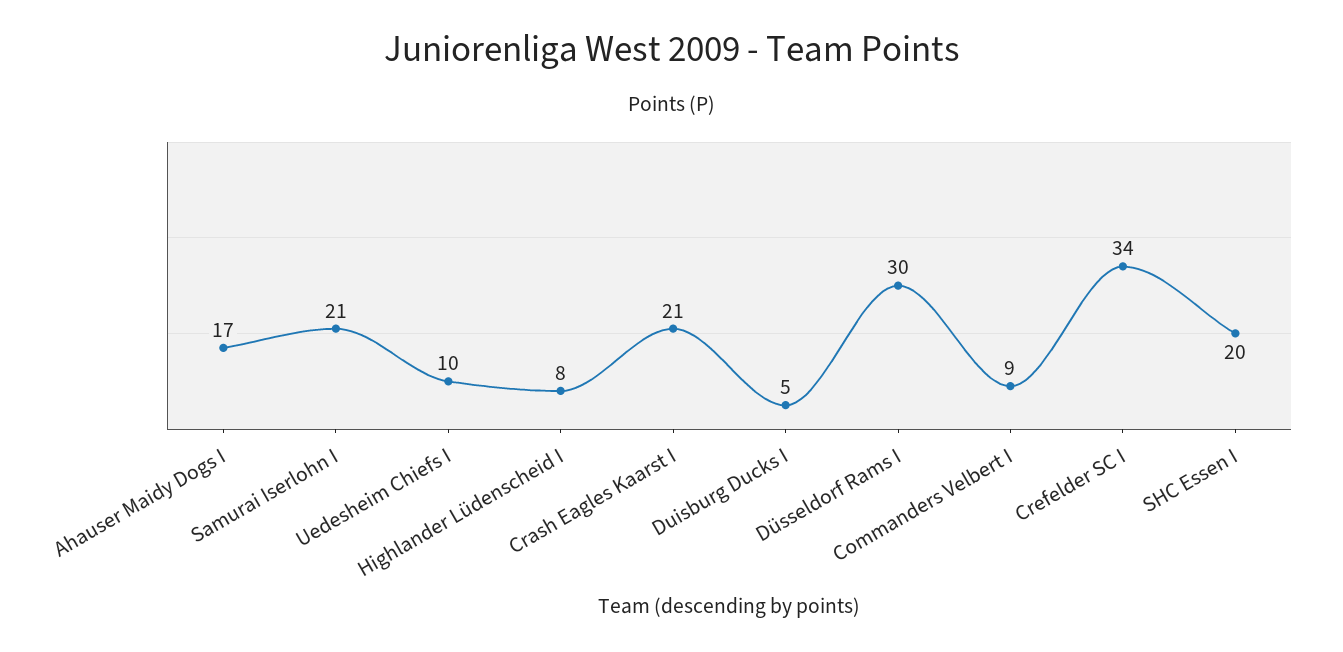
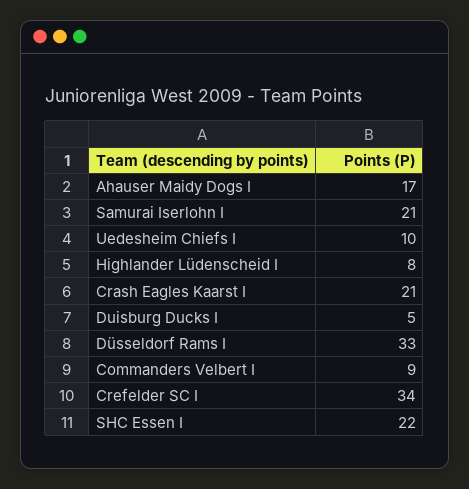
  {
    "Ahauser Maidy Dogs I": 17,
    "Samurai Iserlohn I": 21,
    "Uedesheim Chiefs I": 10,
    "Highlander Lüdenscheid I": 8,
    "Crash Eagles Kaarst I": 21,
    "Duisburg Ducks I": 5,
-   "Düsseldorf Rams I": 30,
+   "Düsseldorf Rams I": 33,
    "Commanders Velbert I": 9,
    "Crefelder SC I": 34,
-   "SHC Essen I": 20
+   "SHC Essen I": 22
  }

